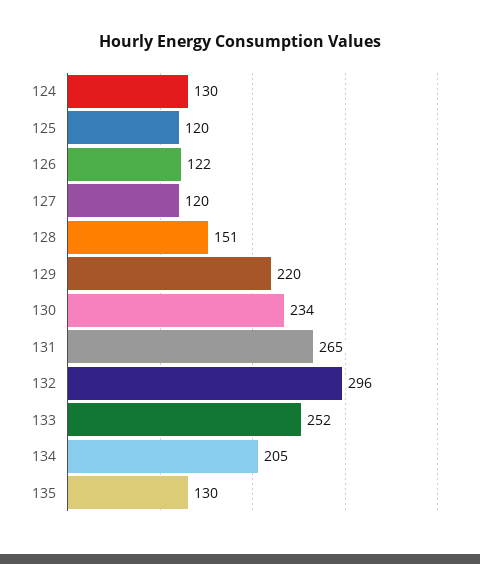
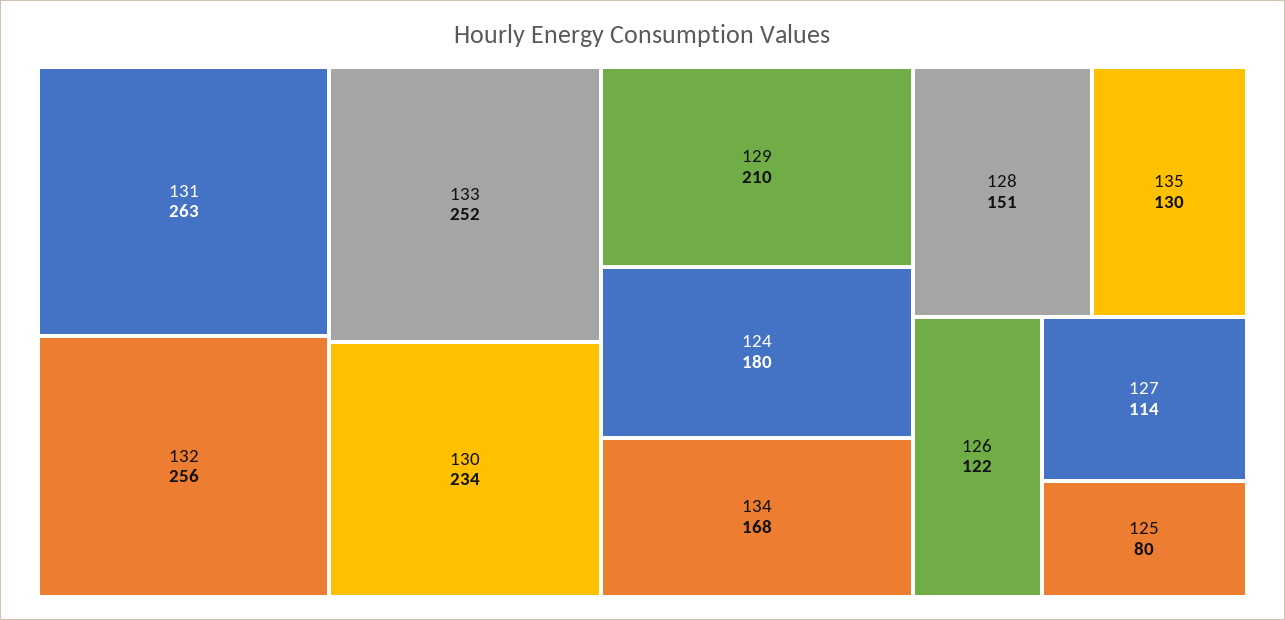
  {
-   "124": 130,
+   "124": 180,
-   "125": 120,
+   "125": 80,
    "126": 122,
-   "127": 120,
+   "127": 114,
    "128": 151,
-   "129": 220,
+   "129": 210,
    "130": 234,
-   "131": 265,
+   "131": 263,
-   "132": 296,
+   "132": 256,
    "133": 252,
-   "134": 205,
+   "134": 168,
    "135": 130
  }

